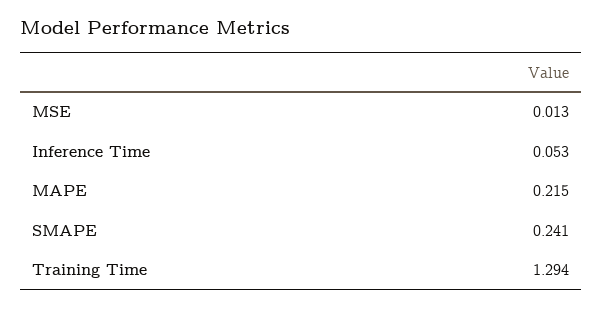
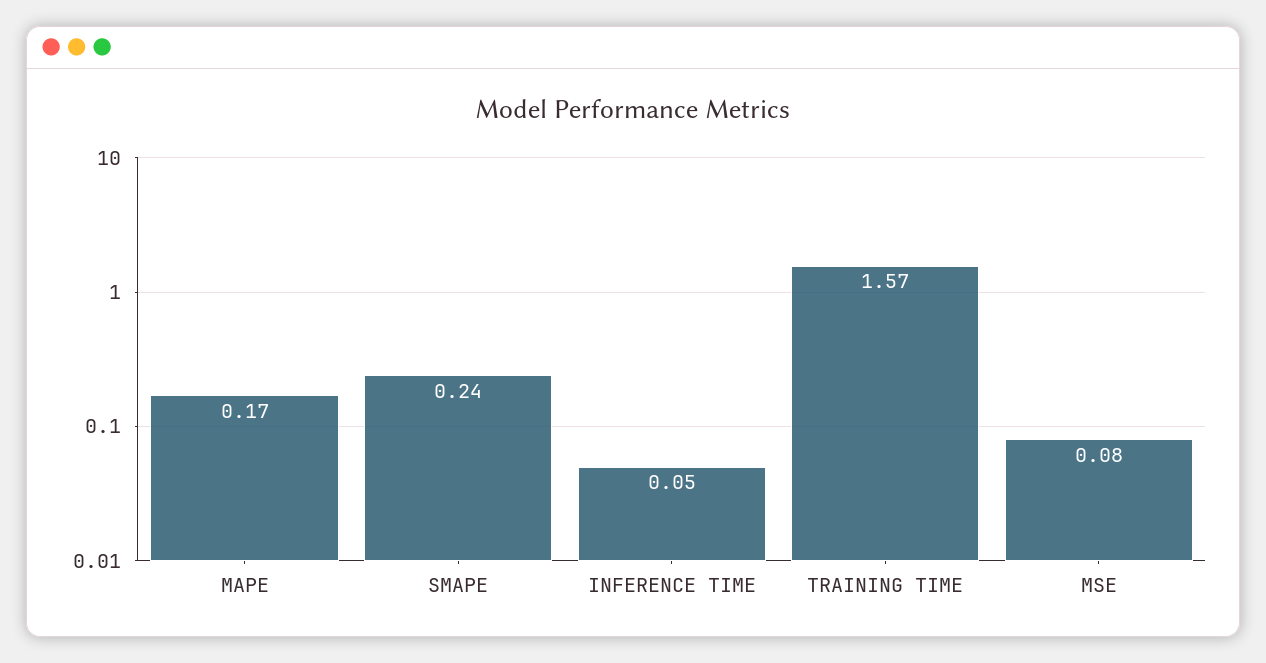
  {
-   "MSE": 0.013,
+   "MSE": 0.08,
    "Inference Time": 0.053,
-   "MAPE": 0.215,
+   "MAPE": 0.17,
    "SMAPE": 0.241,
-   "Training Time": 1.294
+   "Training Time": 1.57
  }

